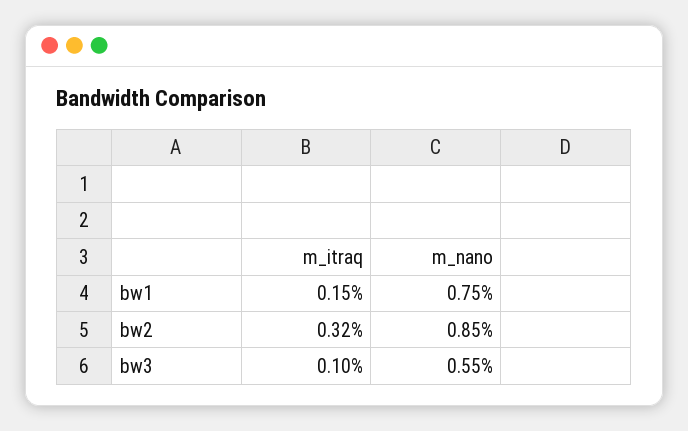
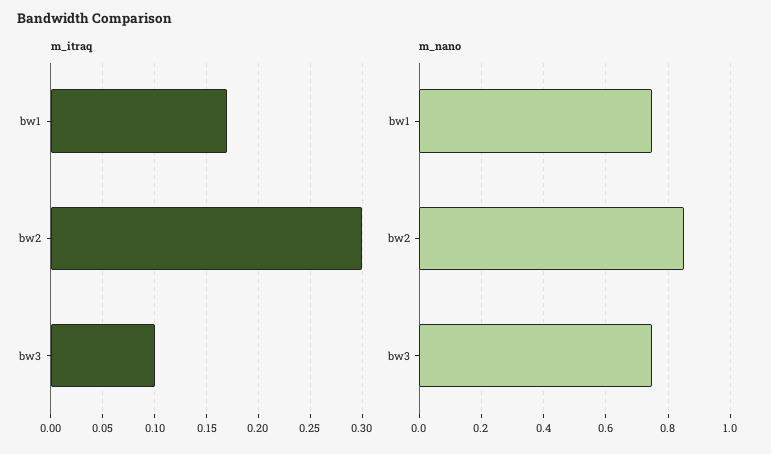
  {
    "m_itraq": {
-     "bw1": 0.15,
+     "bw1": 0.17,
-     "bw2": 0.32,
+     "bw2": 0.3,
      "bw3": 0.1
    },
    "m_nano": {
      "bw1": 0.75,
      "bw2": 0.85,
-     "bw3": 0.55
+     "bw3": 0.75
    }
  }

